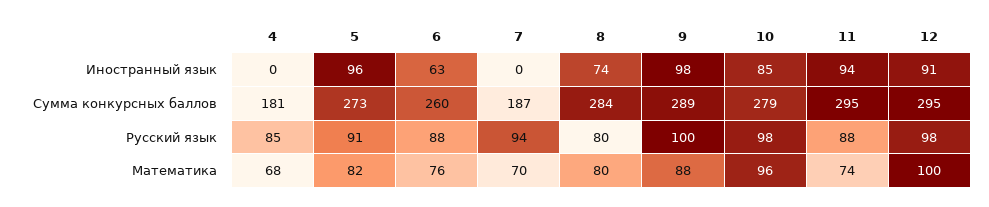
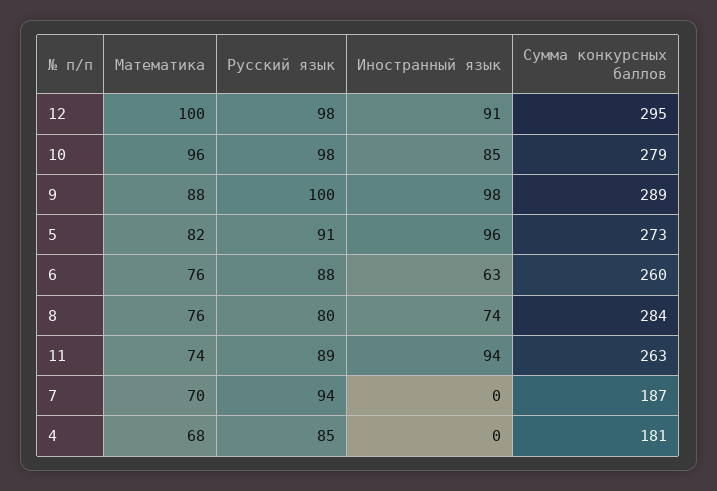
  {
    "4": {
      "Иностранный язык": 0,
      "Сумма конкурсных баллов": 181,
      "Русский язык": 85,
      "Математика": 68
    },
    "5": {
      "Иностранный язык": 96,
      "Сумма конкурсных баллов": 273,
      "Русский язык": 91,
      "Математика": 82
    },
    "6": {
      "Иностранный язык": 63,
      "Сумма конкурсных баллов": 260,
      "Русский язык": 88,
      "Математика": 76
    },
    "7": {
      "Иностранный язык": 0,
      "Сумма конкурсных баллов": 187,
      "Русский язык": 94,
      "Математика": 70
    },
    "8": {
      "Иностранный язык": 74,
      "Сумма конкурсных баллов": 284,
      "Русский язык": 80,
-     "Математика": 80
+     "Математика": 76
    },
    "9": {
      "Иностранный язык": 98,
      "Сумма конкурсных баллов": 289,
      "Русский язык": 100,
      "Математика": 88
    },
    "10": {
      "Иностранный язык": 85,
      "Сумма конкурсных баллов": 279,
      "Русский язык": 98,
      "Математика": 96
    },
    "11": {
      "Иностранный язык": 94,
-     "Сумма конкурсных баллов": 295,
+     "Сумма конкурсных баллов": 263,
-     "Русский язык": 88,
+     "Русский язык": 89,
      "Математика": 74
    },
    "12": {
      "Иностранный язык": 91,
      "Сумма конкурсных баллов": 295,
      "Русский язык": 98,
      "Математика": 100
    }
  }

